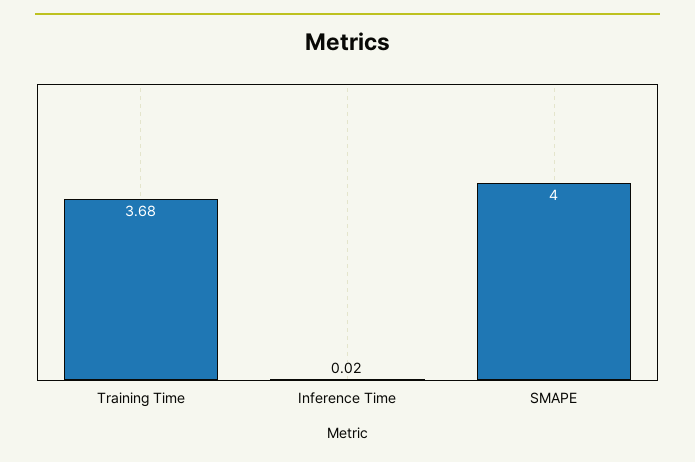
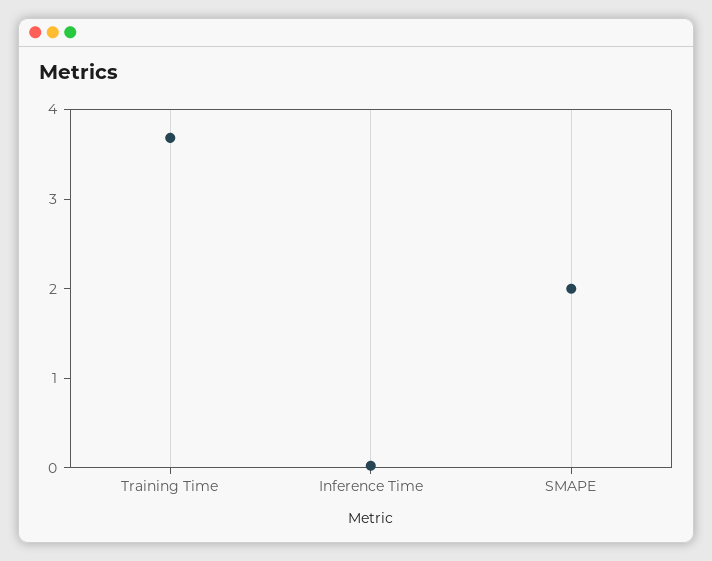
  {
    "Training Time": 3.68,
    "Inference Time": 0.02,
-   "SMAPE": 4
+   "SMAPE": 2
  }

